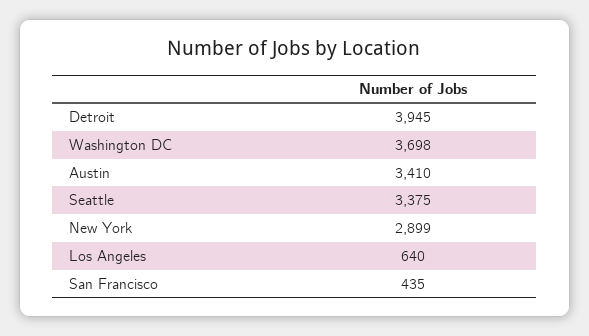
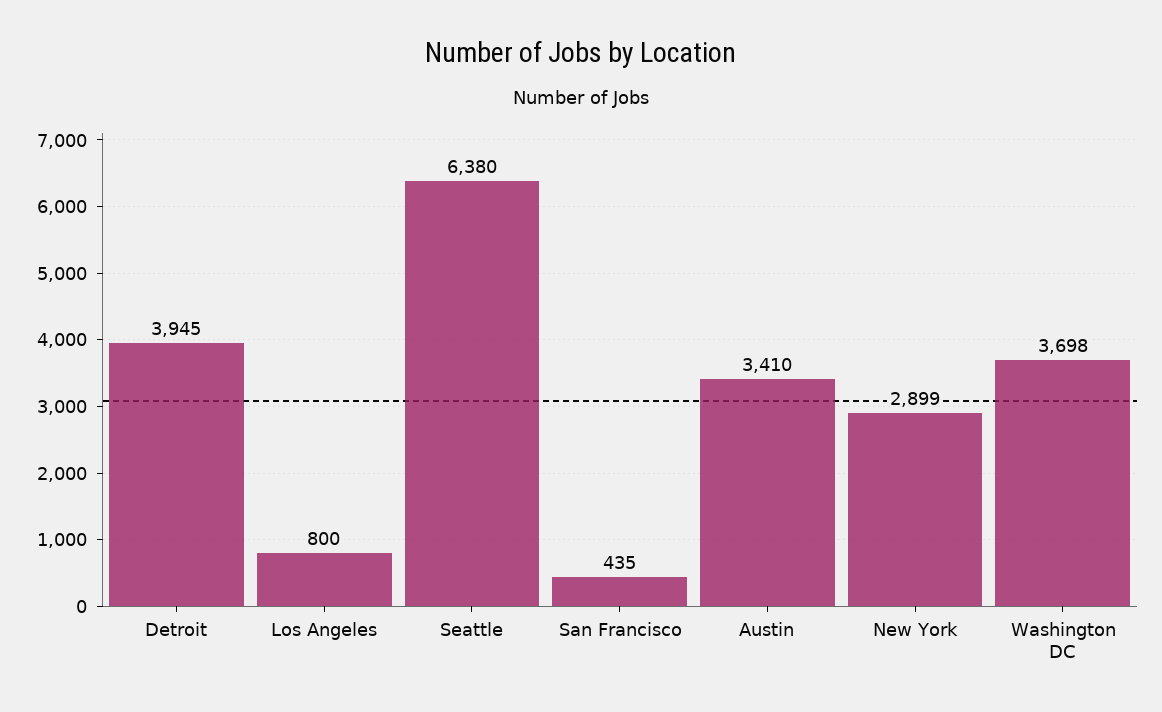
  {
    "Detroit": 3945,
    "Washington DC": 3698,
    "Austin": 3410,
-   "Seattle": 3375,
+   "Seattle": 6380,
    "New York": 2899,
-   "Los Angeles": 640,
+   "Los Angeles": 800,
    "San Francisco": 435
  }

